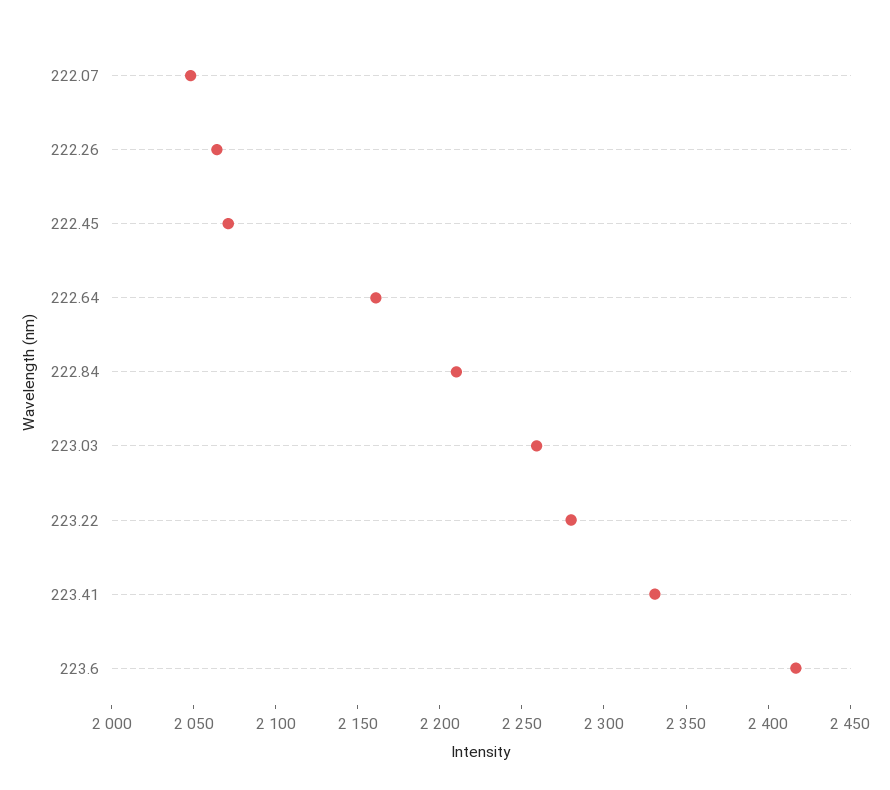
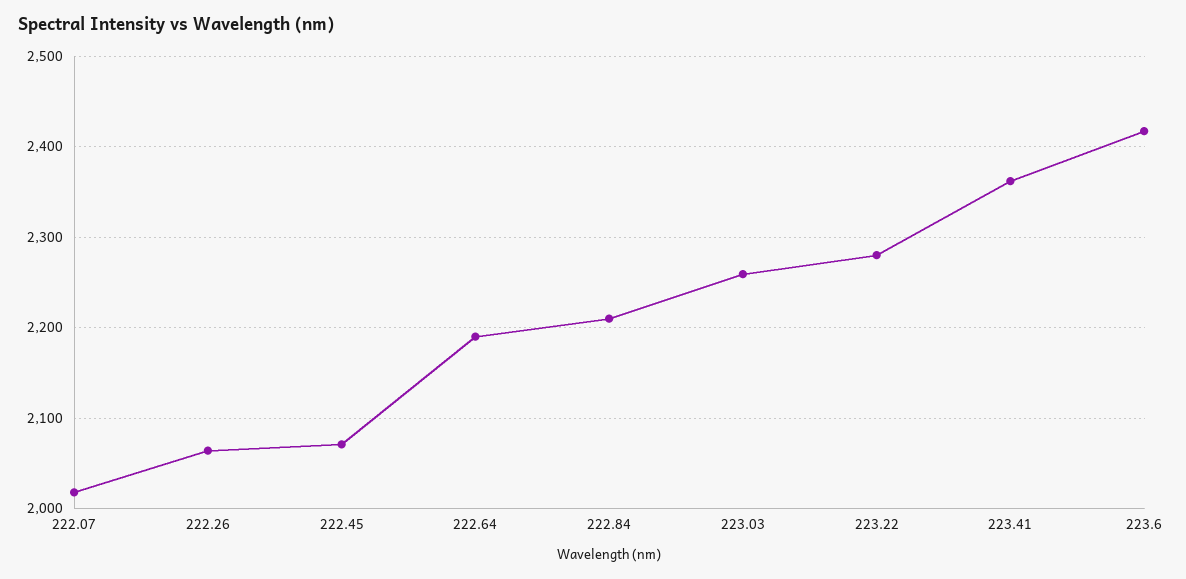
  {
-   "222.07": 2050,
+   "222.07": 2020,
    "222.26": 2060,
    "222.45": 2070,
-   "222.64": 2160,
+   "222.64": 2190,
    "222.84": 2210,
    "223.03": 2260,
    "223.22": 2280,
-   "223.41": 2330,
+   "223.41": 2360,
    "223.6": 2420
  }

